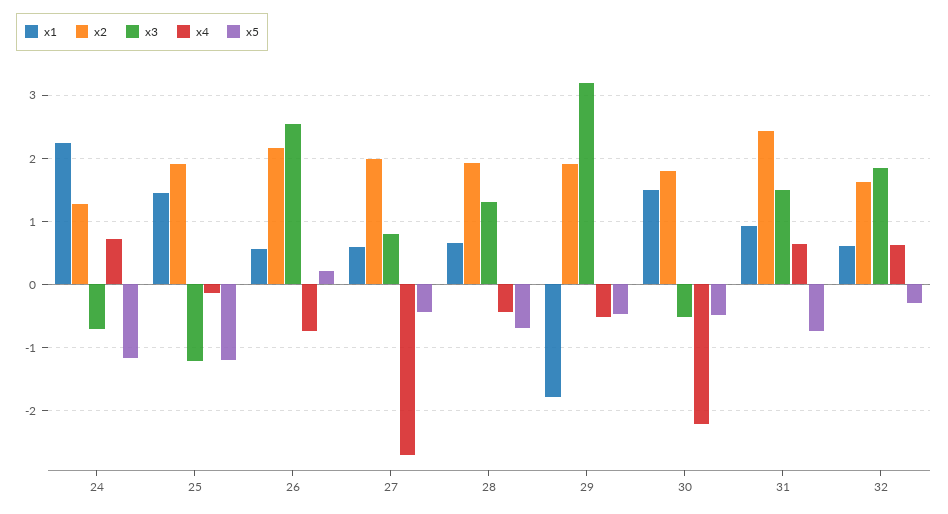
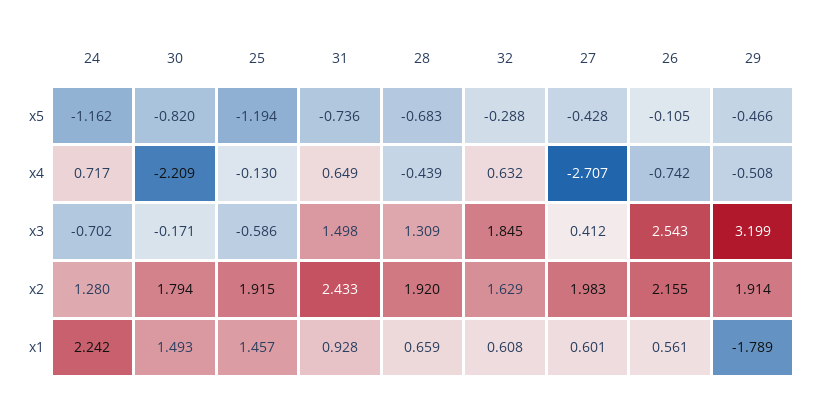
  {
    "x1": {
      "24": 2.242,
      "25": 1.457,
      "26": 0.561,
      "27": 0.601,
      "28": 0.659,
      "29": -1.789,
      "30": 1.493,
      "31": 0.928,
      "32": 0.608
    },
    "x2": {
      "24": 1.28,
      "25": 1.915,
      "26": 2.155,
      "27": 1.983,
      "28": 1.92,
      "29": 1.914,
      "30": 1.794,
      "31": 2.433,
      "32": 1.629
    },
    "x3": {
      "24": -0.702,
-     "25": -1.2,
+     "25": -0.586,
      "26": 2.543,
-     "27": 0.8,
+     "27": 0.412,
      "28": 1.309,
      "29": 3.199,
-     "30": -0.5,
+     "30": -0.171,
      "31": 1.498,
      "32": 1.845
    },
    "x4": {
      "24": 0.717,
      "25": -0.13,
      "26": -0.742,
      "27": -2.707,
      "28": -0.439,
      "29": -0.508,
      "30": -2.209,
      "31": 0.649,
      "32": 0.632
    },
    "x5": {
      "24": -1.162,
      "25": -1.194,
-     "26": 0.2,
+     "26": -0.105,
      "27": -0.428,
      "28": -0.683,
      "29": -0.466,
-     "30": -0.5,
+     "30": -0.82,
      "31": -0.736,
      "32": -0.288
    }
  }

